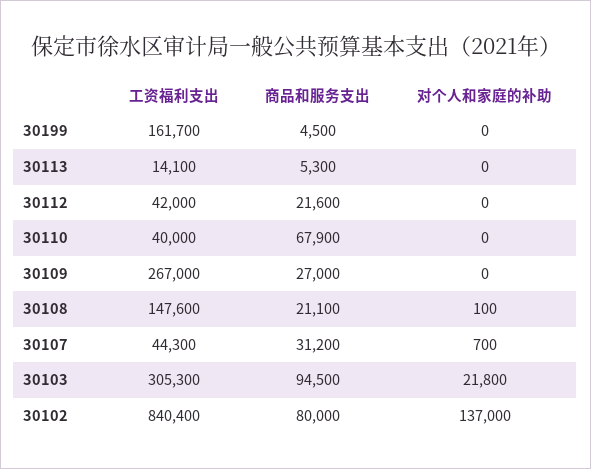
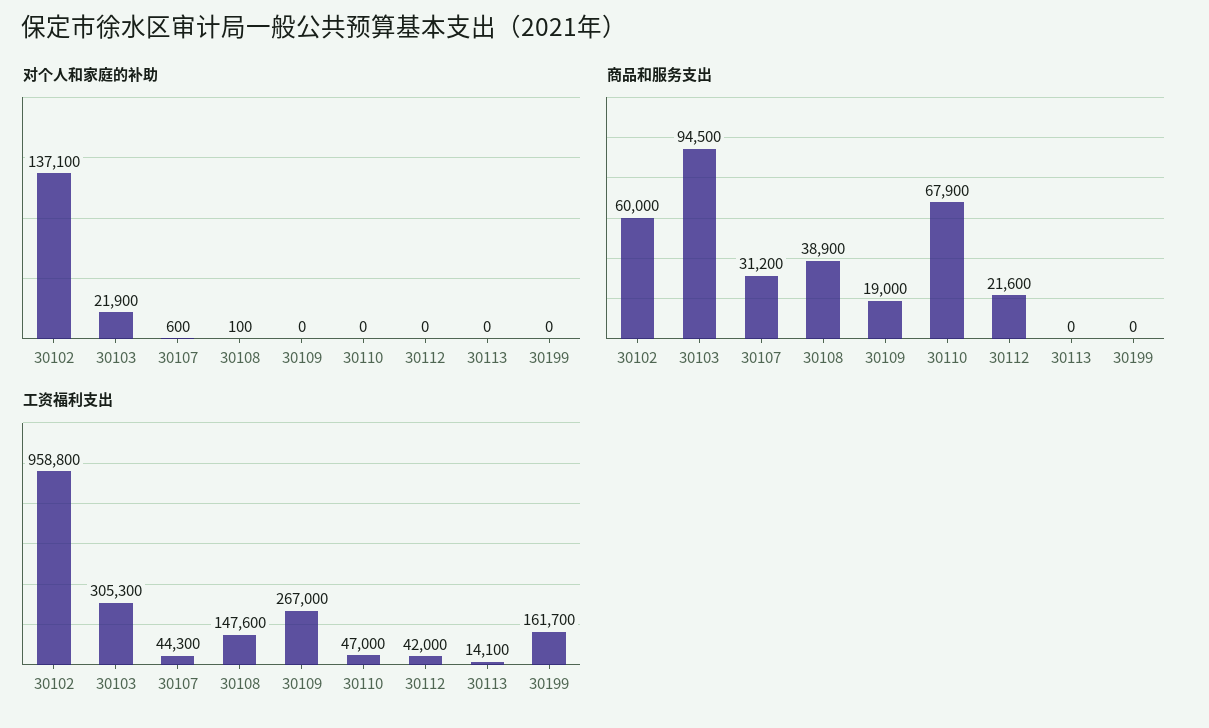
  {
    "工资福利支出": {
      "30199": 161700,
      "30113": 14100,
      "30112": 42000,
-     "30110": 40000,
+     "30110": 47000,
      "30109": 267000,
      "30108": 147600,
      "30107": 44300,
      "30103": 305300,
-     "30102": 840400
+     "30102": 958800
    },
    "商品和服务支出": {
-     "30199": 4500,
+     "30199": 0,
-     "30113": 5300,
+     "30113": 0,
      "30112": 21600,
      "30110": 67900,
-     "30109": 27000,
+     "30109": 19000,
-     "30108": 21100,
+     "30108": 38900,
      "30107": 31200,
      "30103": 94500,
-     "30102": 80000
+     "30102": 60000
    },
    "对个人和家庭的补助": {
      "30199": 0,
      "30113": 0,
      "30112": 0,
      "30110": 0,
      "30109": 0,
      "30108": 100,
-     "30107": 700,
+     "30107": 600,
-     "30103": 21800,
+     "30103": 21900,
-     "30102": 137000
+     "30102": 137100
    }
  }

